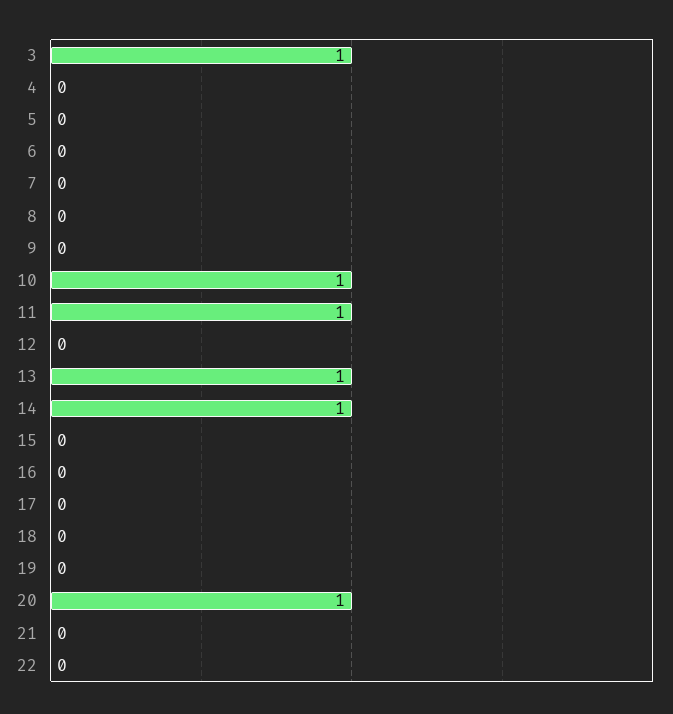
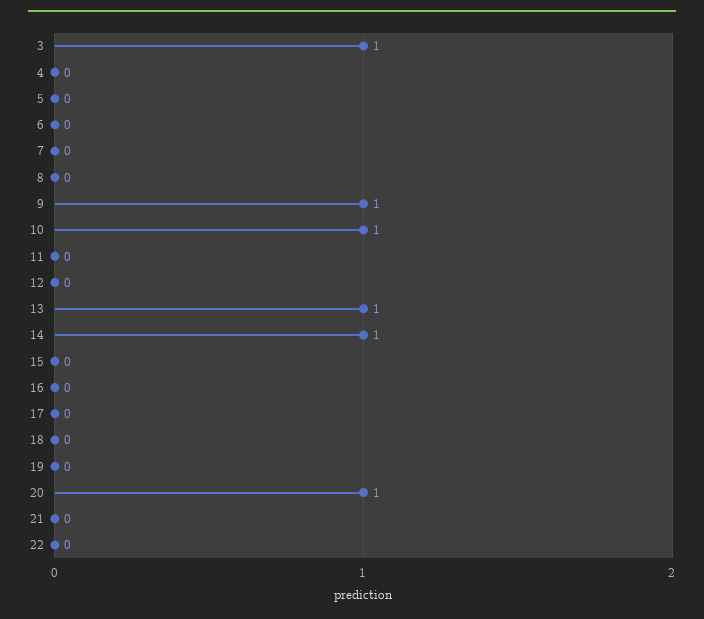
  {
    "3": 1,
    "4": 0,
    "5": 0,
    "6": 0,
    "7": 0,
    "8": 0,
-   "9": 0,
+   "9": 1,
    "10": 1,
-   "11": 1,
+   "11": 0,
    "12": 0,
    "13": 1,
    "14": 1,
    "15": 0,
    "16": 0,
    "17": 0,
    "18": 0,
    "19": 0,
    "20": 1,
    "21": 0,
    "22": 0
  }

